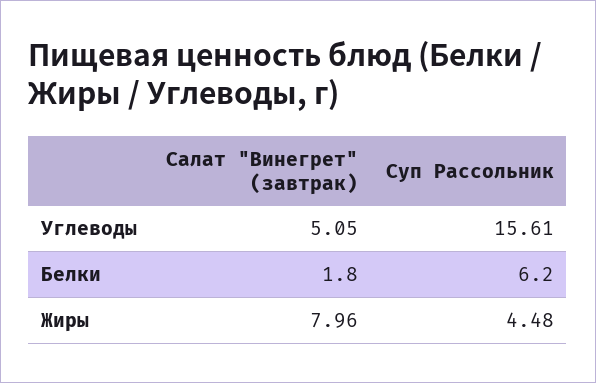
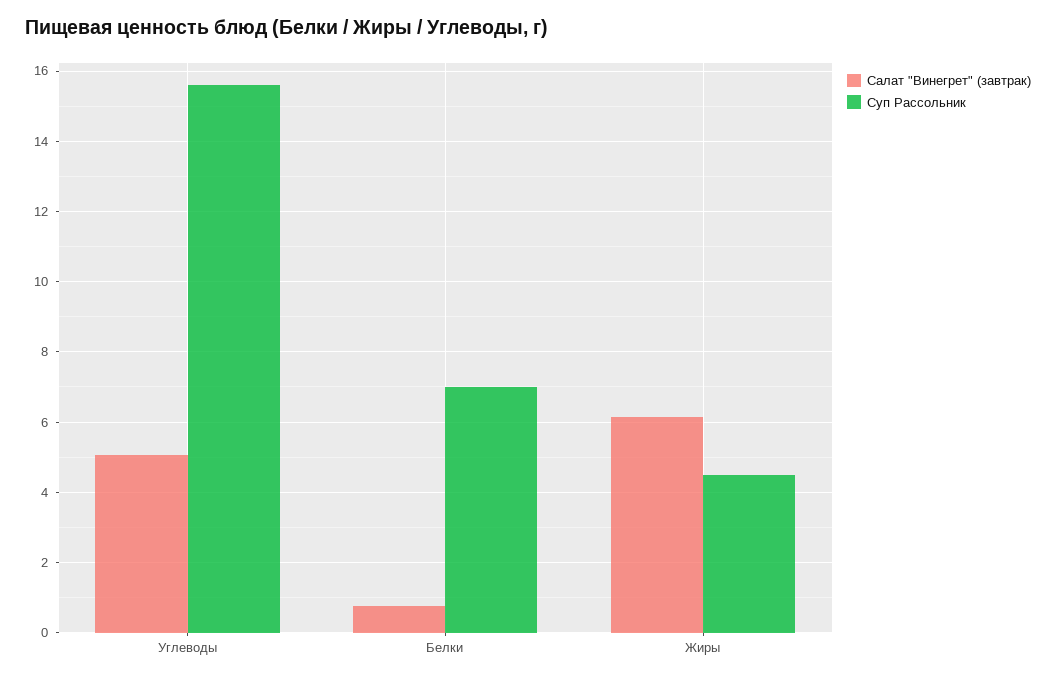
  {
    "Салат \"Винегрет\" (завтрак)": {
      "Углеводы": 5.05,
-     "Белки": 1.8,
+     "Белки": 0.8,
-     "Жиры": 7.96
+     "Жиры": 6.2
    },
    "Суп Рассольник": {
      "Углеводы": 15.61,
-     "Белки": 6.2,
+     "Белки": 7,
      "Жиры": 4.48
    }
  }

